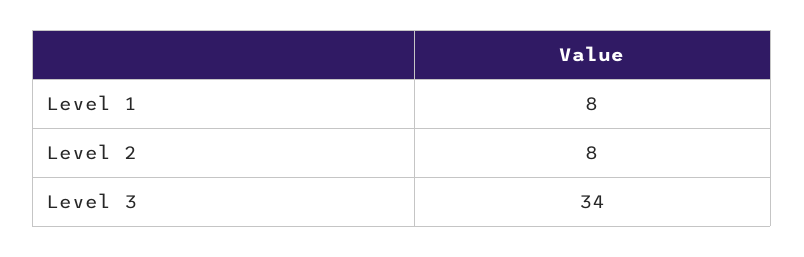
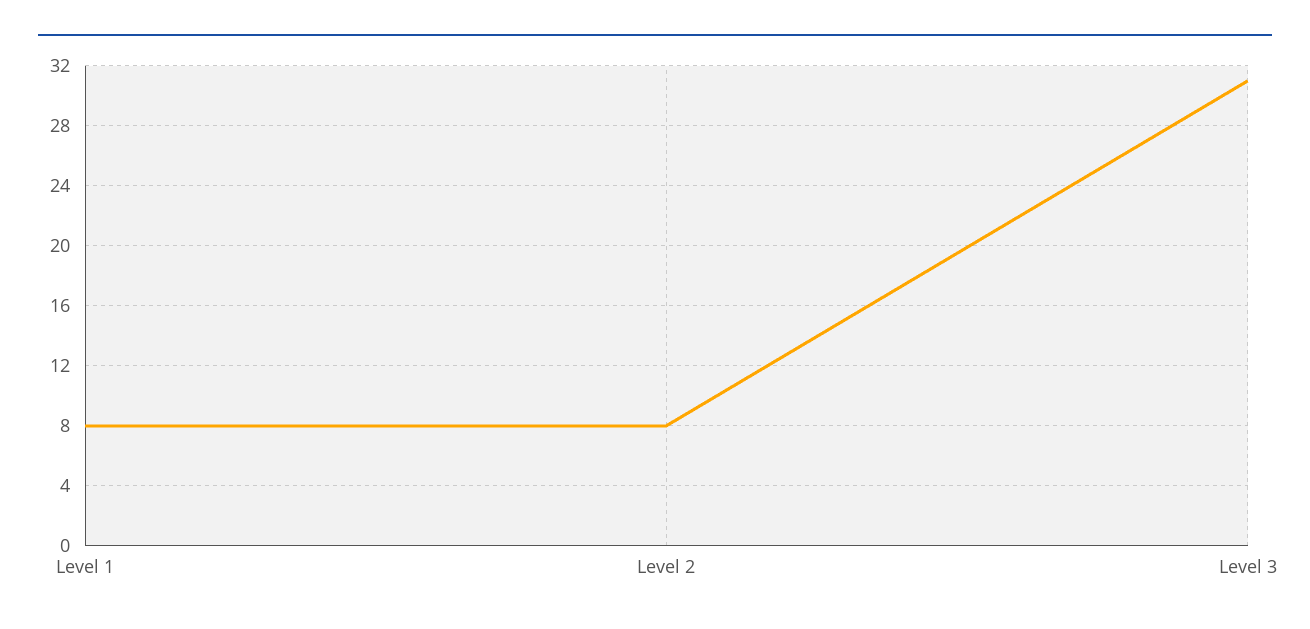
  {
    "Level 1": 8,
    "Level 2": 8,
-   "Level 3": 34
+   "Level 3": 31
  }

